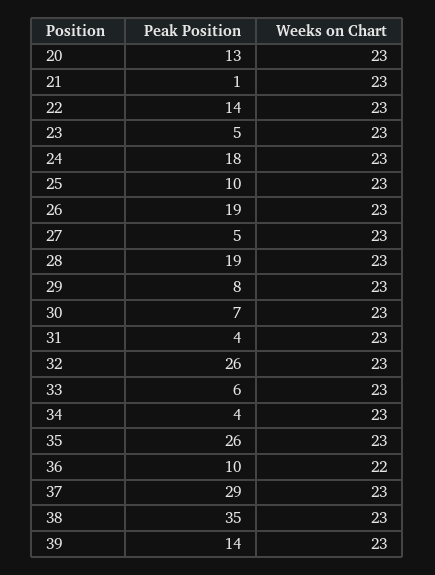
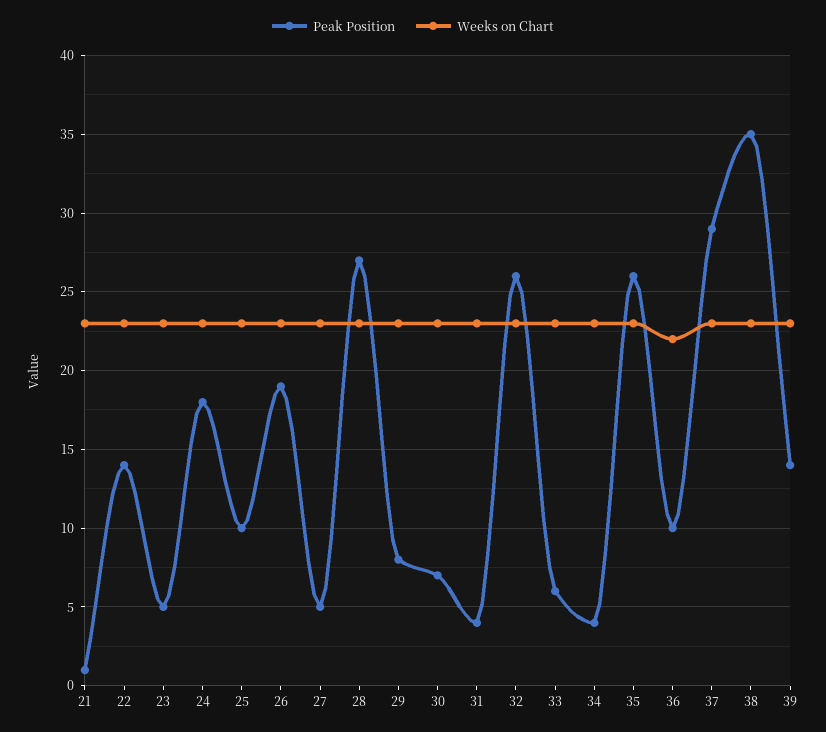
  {
    "Peak Position": {
-     "20": 13,
      "21": 1,
      "22": 14,
      "23": 5,
      "24": 18,
      "25": 10,
      "26": 19,
      "27": 5,
-     "28": 19,
+     "28": 27,
      "29": 8,
      "30": 7,
      "31": 4,
      "32": 26,
      "33": 6,
      "34": 4,
      "35": 26,
      "36": 10,
      "37": 29,
      "38": 35,
      "39": 14
    },
    "Weeks on Chart": {
-     "20": 23,
      "21": 23,
      "22": 23,
      "23": 23,
      "24": 23,
      "25": 23,
      "26": 23,
      "27": 23,
      "28": 23,
      "29": 23,
      "30": 23,
      "31": 23,
      "32": 23,
      "33": 23,
      "34": 23,
      "35": 23,
      "36": 22,
      "37": 23,
      "38": 23,
      "39": 23
    }
  }

